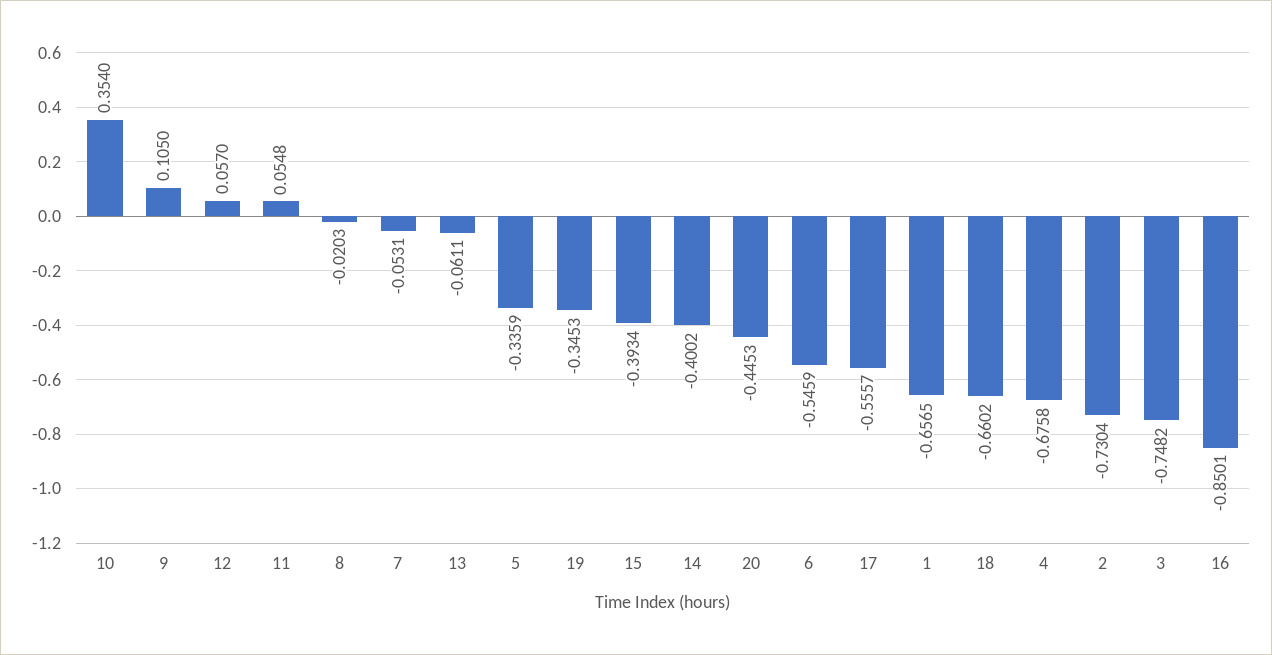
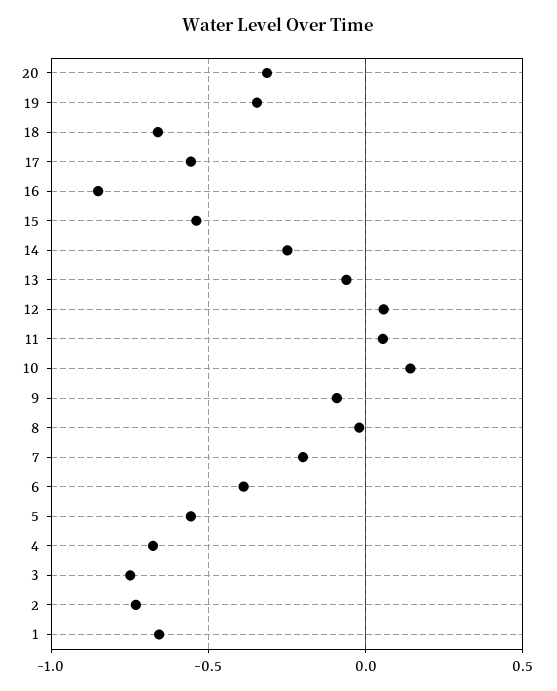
  {
-   "10": 0.354,
+   "10": 0.15,
-   "9": 0.105,
+   "9": -0.1,
    "12": 0.057,
    "11": 0.0548,
    "8": -0.0203,
-   "7": -0.0531,
+   "7": -0.2,
    "13": -0.0611,
-   "5": -0.3359,
+   "5": -0.55,
    "19": -0.3453,
-   "15": -0.3934,
+   "15": -0.55,
-   "14": -0.4002,
+   "14": -0.25,
-   "20": -0.4453,
+   "20": -0.3,
-   "6": -0.5459,
+   "6": -0.4,
    "17": -0.5557,
    "1": -0.6565,
    "18": -0.6602,
    "4": -0.6758,
    "2": -0.7304,
    "3": -0.7482,
    "16": -0.8501
  }

